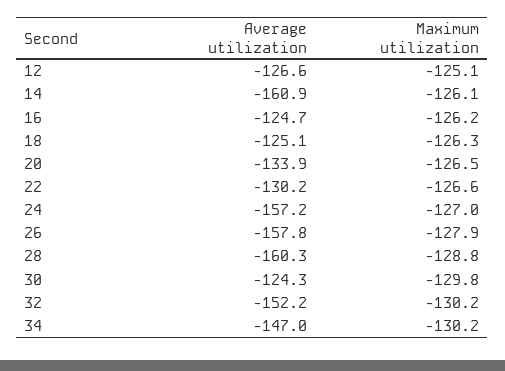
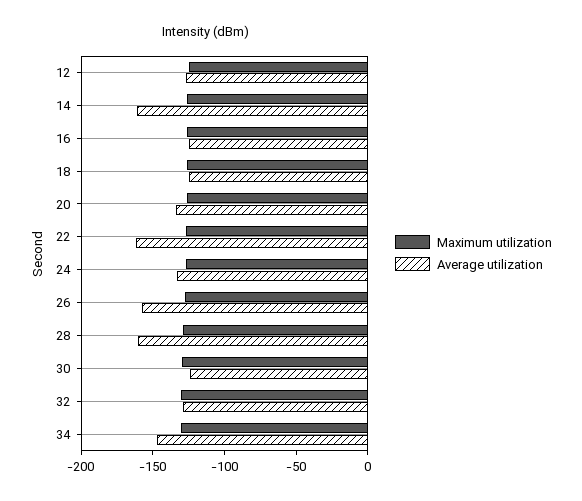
  {
    "Average utilization": {
      "12": -126.6,
      "14": -160.9,
      "16": -124.7,
      "18": -125.1,
      "20": -133.9,
-     "22": -130.2,
+     "22": -160,
-     "24": -157.2,
+     "24": -130,
      "26": -157.8,
      "28": -160.3,
      "30": -124.3,
-     "32": -152.2,
+     "32": -130,
      "34": -147
    },
    "Maximum utilization": {
      "12": -125.1,
      "14": -126.1,
      "16": -126.2,
      "18": -126.3,
      "20": -126.5,
      "22": -126.6,
      "24": -127,
      "26": -127.9,
      "28": -128.8,
      "30": -129.8,
      "32": -130.2,
      "34": -130.2
    }
  }

